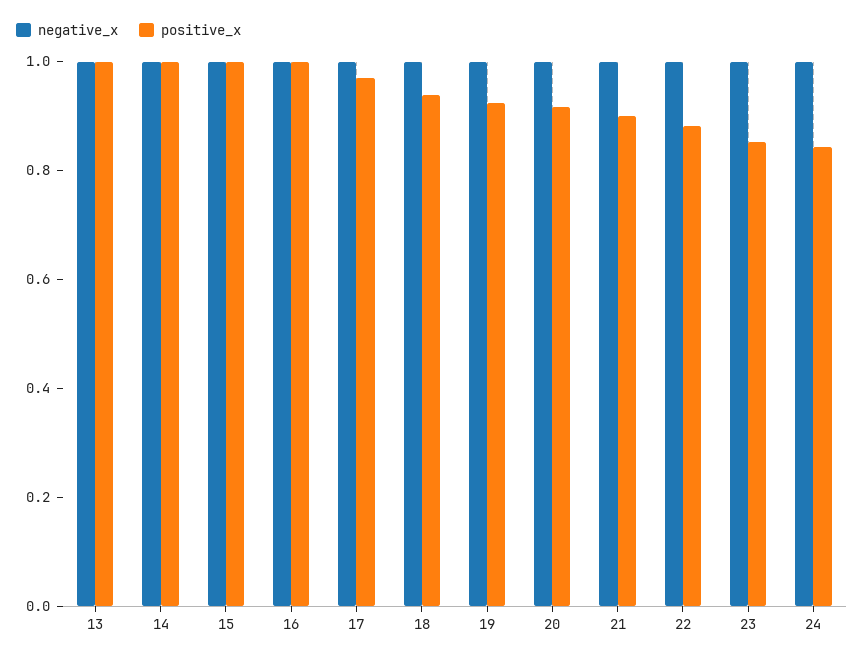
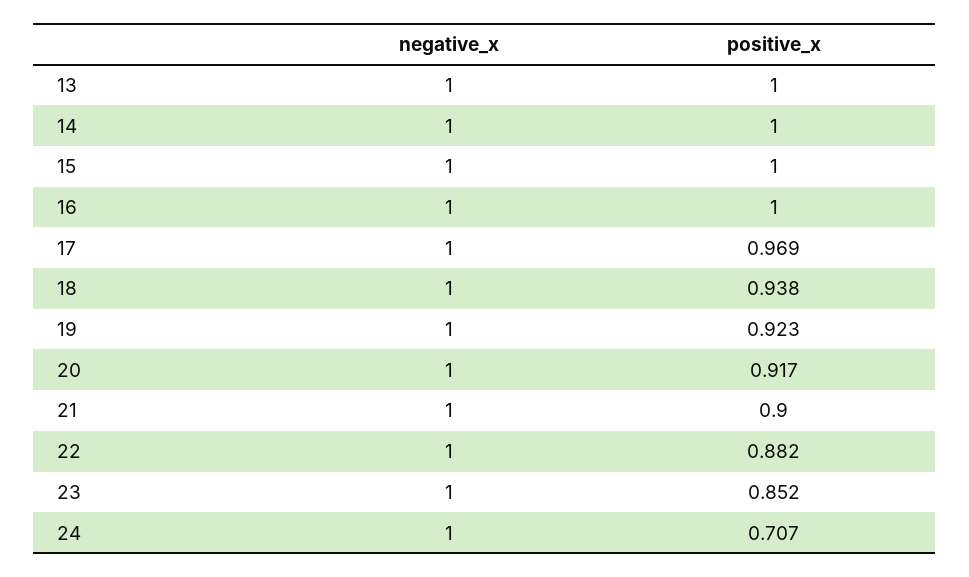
  {
    "negative_x": {
      "13": 1,
      "14": 1,
      "15": 1,
      "16": 1,
      "17": 1,
      "18": 1,
      "19": 1,
      "20": 1,
      "21": 1,
      "22": 1,
      "23": 1,
      "24": 1
    },
    "positive_x": {
      "13": 1,
      "14": 1,
      "15": 1,
      "16": 1,
      "17": 0.969,
      "18": 0.938,
      "19": 0.923,
      "20": 0.917,
      "21": 0.9,
      "22": 0.882,
      "23": 0.852,
-     "24": 0.85
+     "24": 0.707
    }
  }

